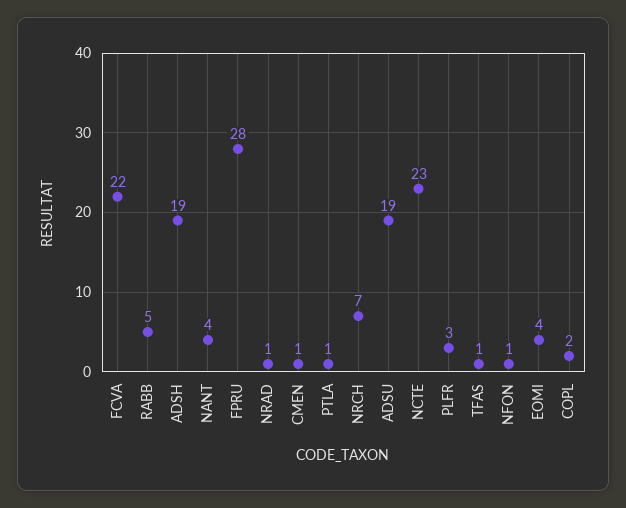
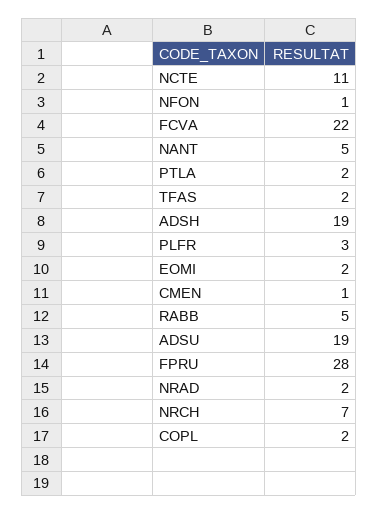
  {
    "FCVA": 22,
    "RABB": 5,
    "ADSH": 19,
-   "NANT": 4,
+   "NANT": 5,
    "FPRU": 28,
-   "NRAD": 1,
+   "NRAD": 2,
    "CMEN": 1,
-   "PTLA": 1,
+   "PTLA": 2,
    "NRCH": 7,
    "ADSU": 19,
-   "NCTE": 23,
+   "NCTE": 11,
    "PLFR": 3,
-   "TFAS": 1,
+   "TFAS": 2,
    "NFON": 1,
-   "EOMI": 4,
+   "EOMI": 2,
    "COPL": 2
  }

